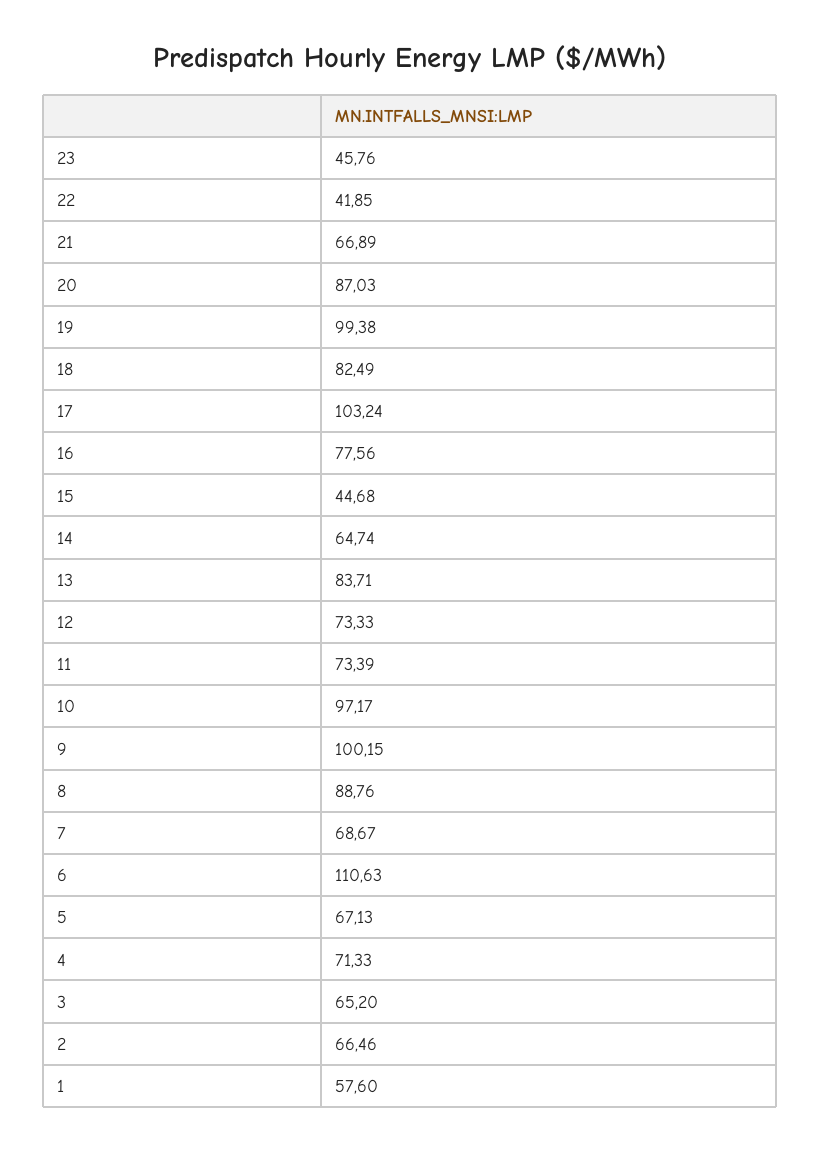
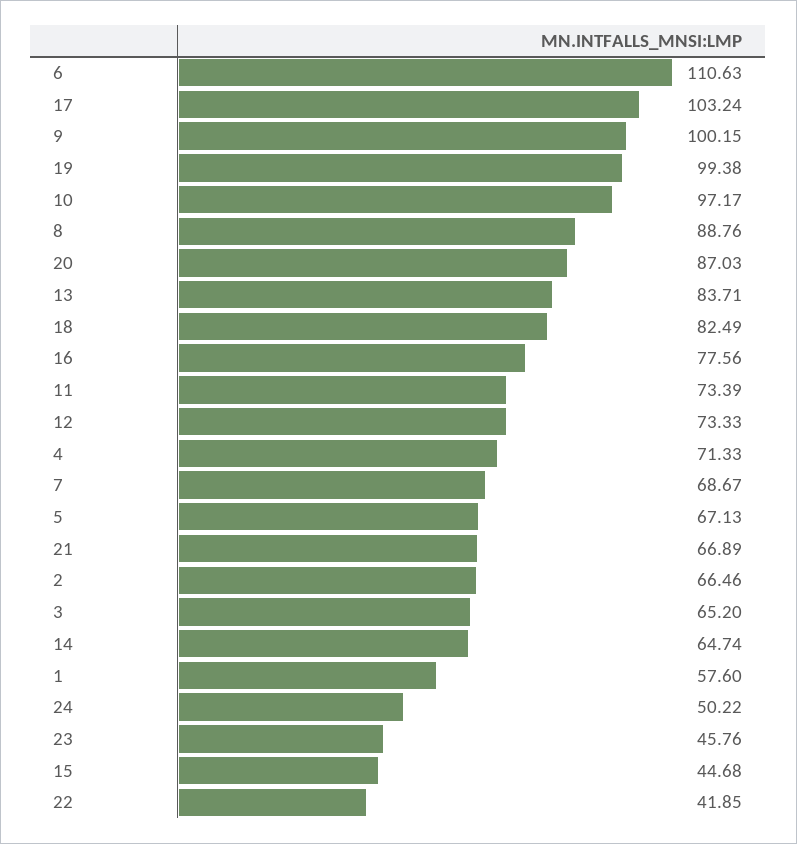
  {
    "23": 45.76,
    "22": 41.85,
    "21": 66.89,
    "20": 87.03,
    "19": 99.38,
    "18": 82.49,
    "17": 103.24,
    "16": 77.56,
    "15": 44.68,
    "14": 64.74,
    "13": 83.71,
    "12": 73.33,
    "11": 73.39,
    "10": 97.17,
    "9": 100.15,
    "8": 88.76,
    "7": 68.67,
    "6": 110.63,
    "5": 67.13,
    "4": 71.33,
    "3": 65.2,
    "2": 66.46,
-   "1": 57.6
+   "1": 57.6,
+   "24": 50.22
  }

